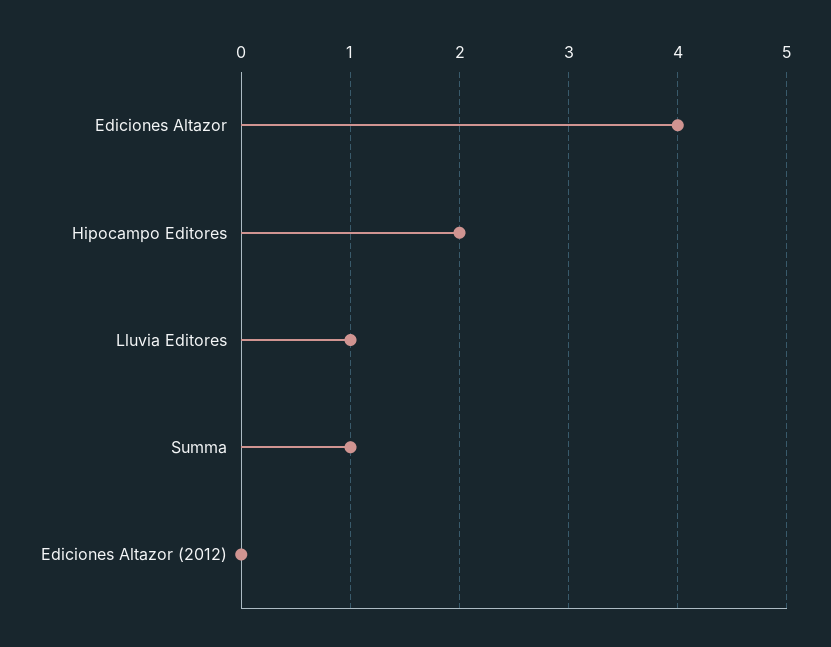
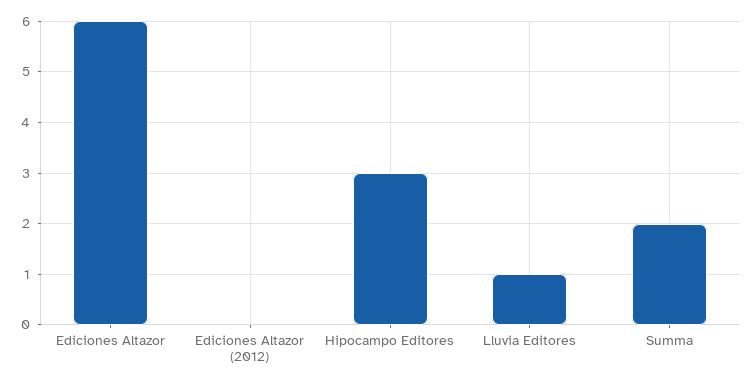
  {
-   "Ediciones Altazor": 4,
+   "Ediciones Altazor": 6,
-   "Hipocampo Editores": 2,
+   "Hipocampo Editores": 3,
    "Lluvia Editores": 1,
-   "Summa": 1,
+   "Summa": 2,
    "Ediciones Altazor (2012)": 0
  }

